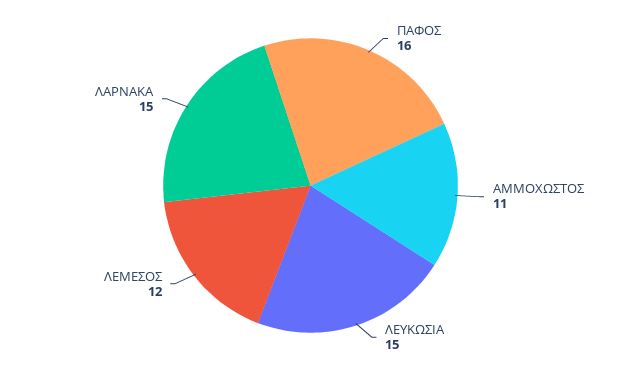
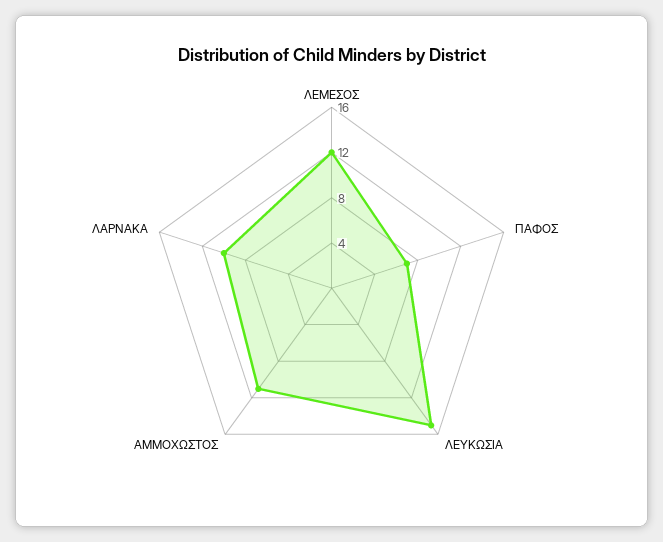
  {
-   "ΠΑΦΟΣ": 16,
+   "ΠΑΦΟΣ": 7,
    "ΑΜΜΟΧΩΣΤΟΣ": 11,
    "ΛΕΥΚΩΣΙΑ": 15,
    "ΛΕΜΕΣΟΣ": 12,
-   "ΛΑΡΝΑΚΑ": 15
+   "ΛΑΡΝΑΚΑ": 10
  }

